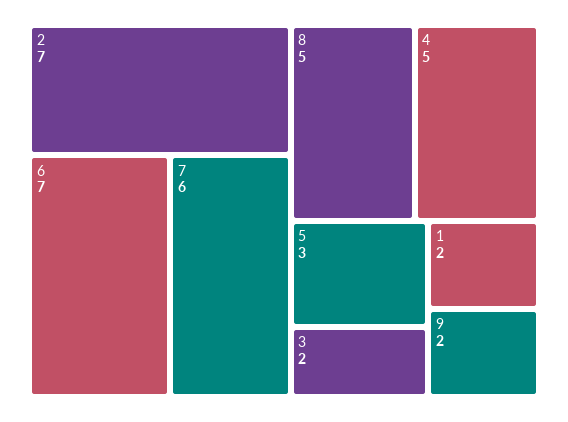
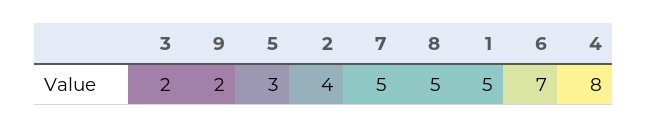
  {
-   "2": 7,
+   "2": 4,
    "6": 7,
-   "7": 6,
+   "7": 5,
    "8": 5,
-   "4": 5,
+   "4": 8,
    "5": 3,
    "3": 2,
-   "1": 2,
+   "1": 5,
    "9": 2
  }

